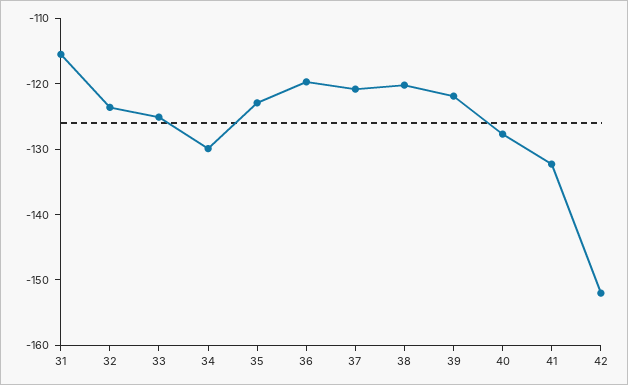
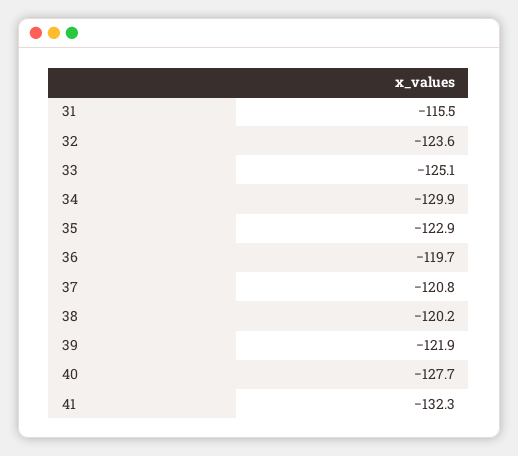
  {
    "31": -115.5,
    "32": -123.6,
    "33": -125.1,
    "34": -129.9,
    "35": -122.9,
    "36": -119.7,
    "37": -120.8,
    "38": -120.2,
    "39": -121.9,
    "40": -127.7,
-   "41": -132.3,
+   "41": -132.3
-   "42": -152
  }

